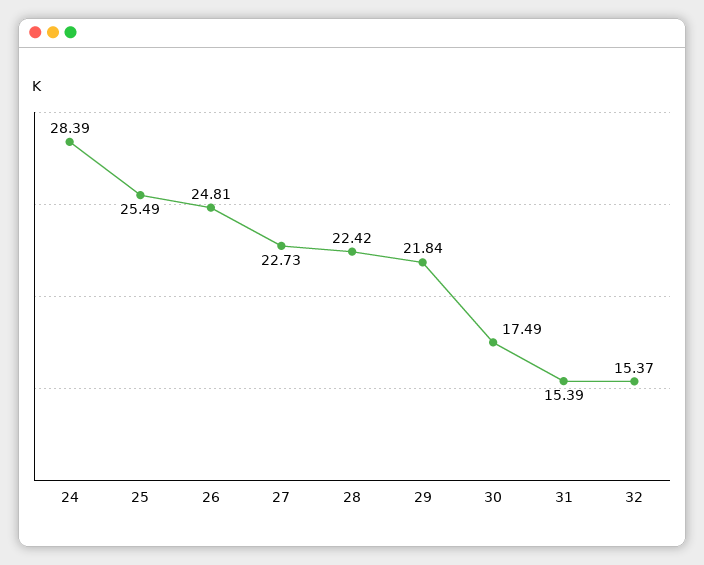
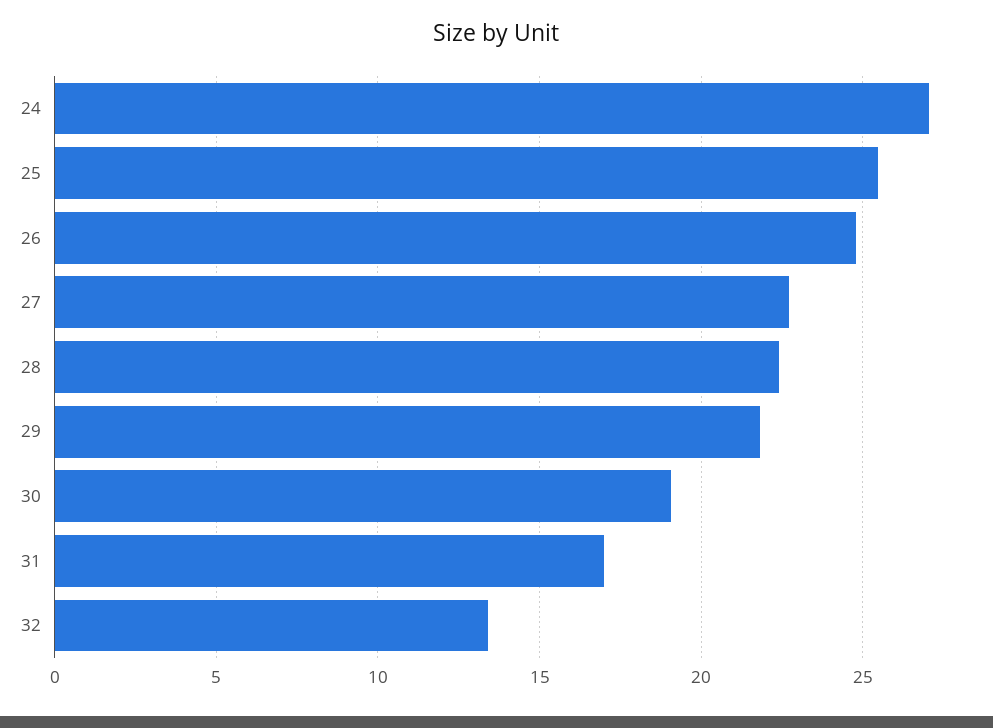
  {
-   "24": 28.39,
+   "24": 27,
    "25": 25.49,
    "26": 24.81,
    "27": 22.73,
    "28": 22.42,
    "29": 21.84,
-   "30": 17.49,
+   "30": 19,
-   "31": 15.39,
+   "31": 17,
-   "32": 15.37
+   "32": 13.5
  }

